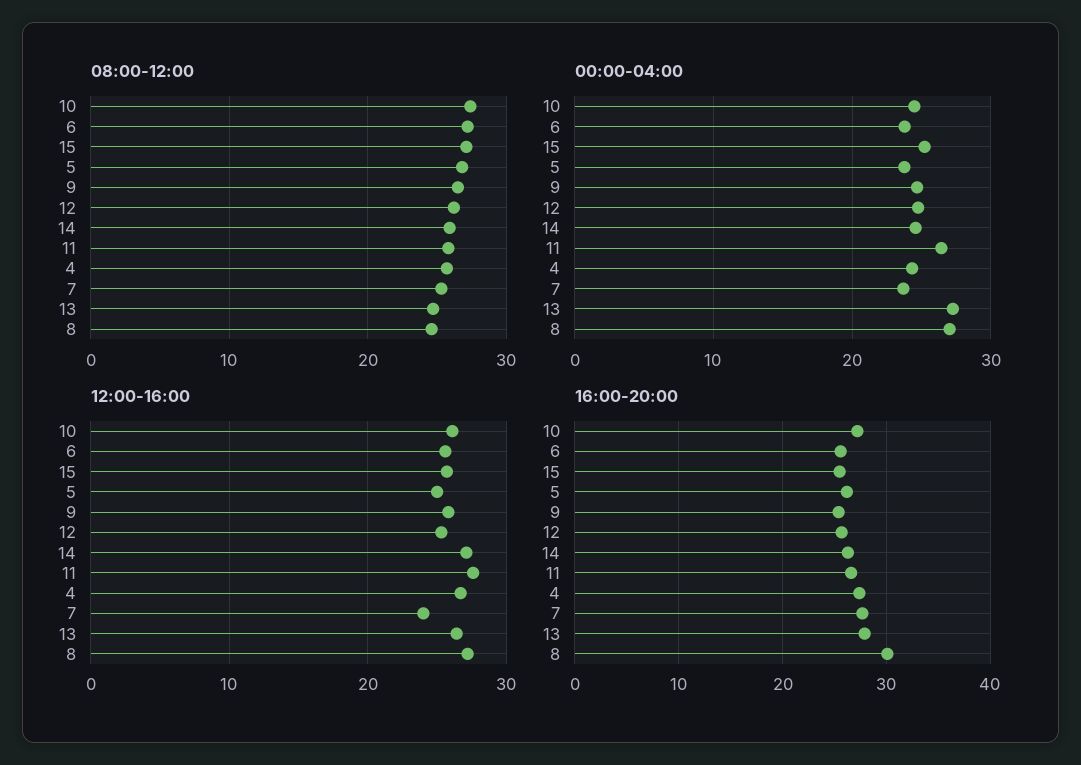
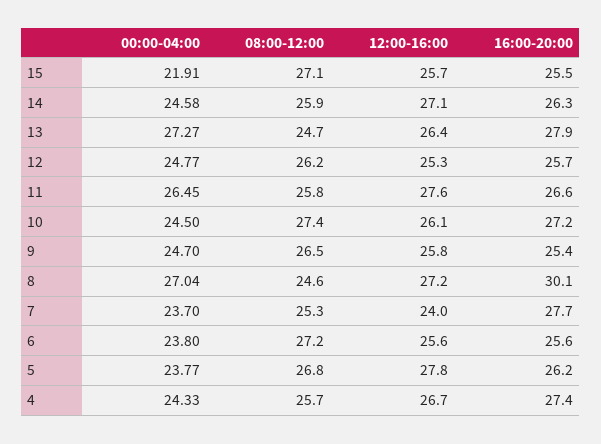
  {
    "08:00-12:00": {
      "10": 27.4,
      "6": 27.2,
      "15": 27.1,
      "5": 26.8,
      "9": 26.5,
      "12": 26.2,
      "14": 25.9,
      "11": 25.8,
      "4": 25.7,
      "7": 25.3,
      "13": 24.7,
      "8": 24.6
    },
    "00:00-04:00": {
      "10": 24.5,
      "6": 23.8,
-     "15": 25,
+     "15": 21.91,
      "5": 23.77,
      "9": 24.7,
      "12": 24.77,
      "14": 24.58,
      "11": 26.45,
      "4": 24.33,
      "7": 23.7,
      "13": 27.27,
      "8": 27.04
    },
    "12:00-16:00": {
      "10": 26.1,
      "6": 25.6,
      "15": 25.7,
-     "5": 25,
+     "5": 27.8,
      "9": 25.8,
      "12": 25.3,
      "14": 27.1,
      "11": 27.6,
      "4": 26.7,
      "7": 24,
      "13": 26.4,
      "8": 27.2
    },
    "16:00-20:00": {
      "10": 27.2,
      "6": 25.6,
      "15": 25.5,
      "5": 26.2,
      "9": 25.4,
      "12": 25.7,
      "14": 26.3,
      "11": 26.6,
      "4": 27.4,
      "7": 27.7,
      "13": 27.9,
      "8": 30.1
    }
  }

